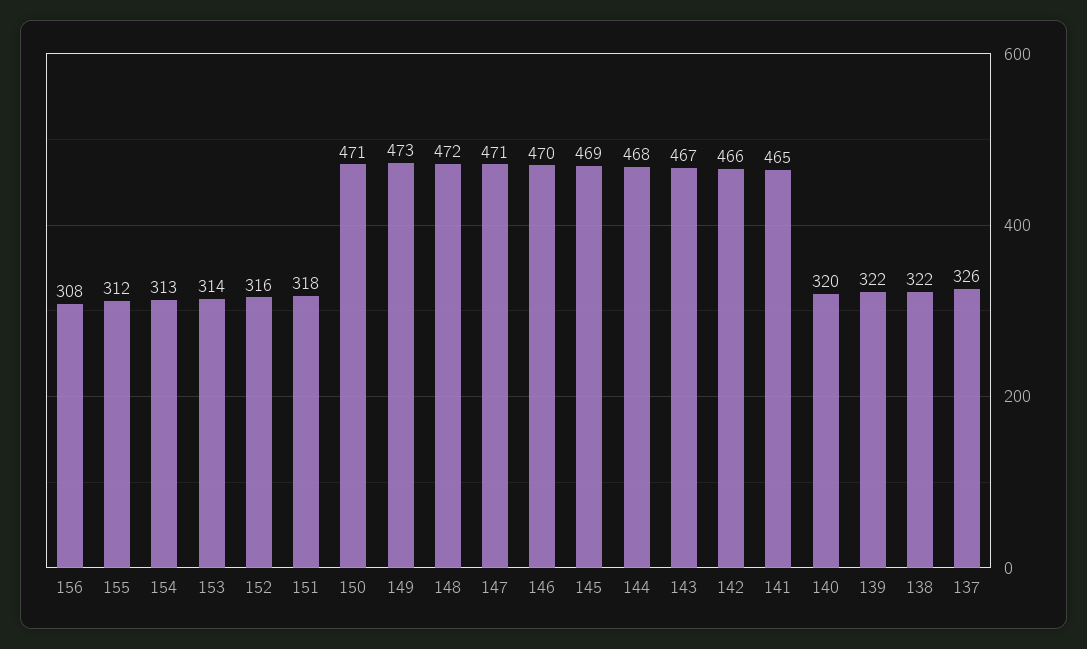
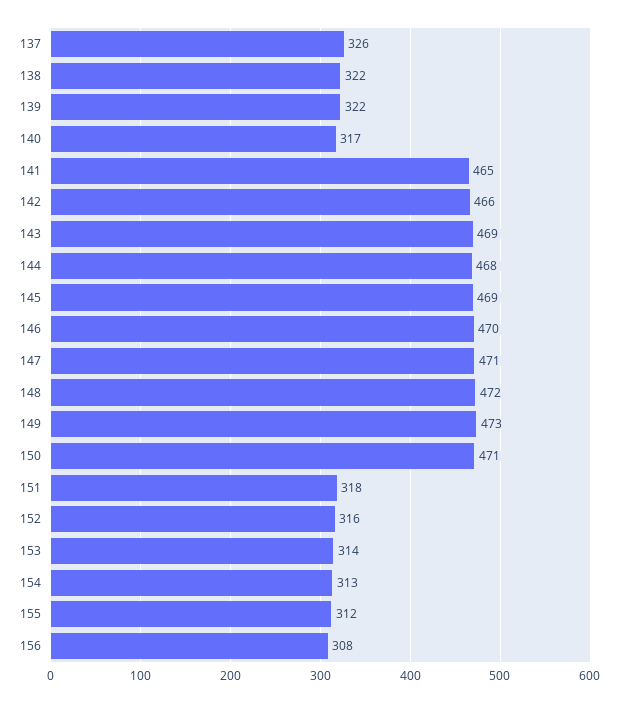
  {
    "156": 308,
    "155": 312,
    "154": 313,
    "153": 314,
    "152": 316,
    "151": 318,
    "150": 471,
    "149": 473,
    "148": 472,
    "147": 471,
    "146": 470,
    "145": 469,
    "144": 468,
-   "143": 467,
+   "143": 469,
    "142": 466,
    "141": 465,
-   "140": 320,
+   "140": 317,
    "139": 322,
    "138": 322,
    "137": 326
  }

